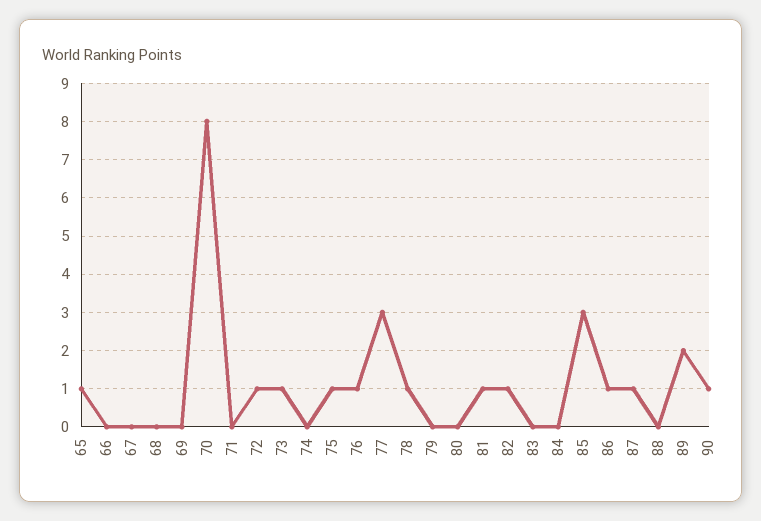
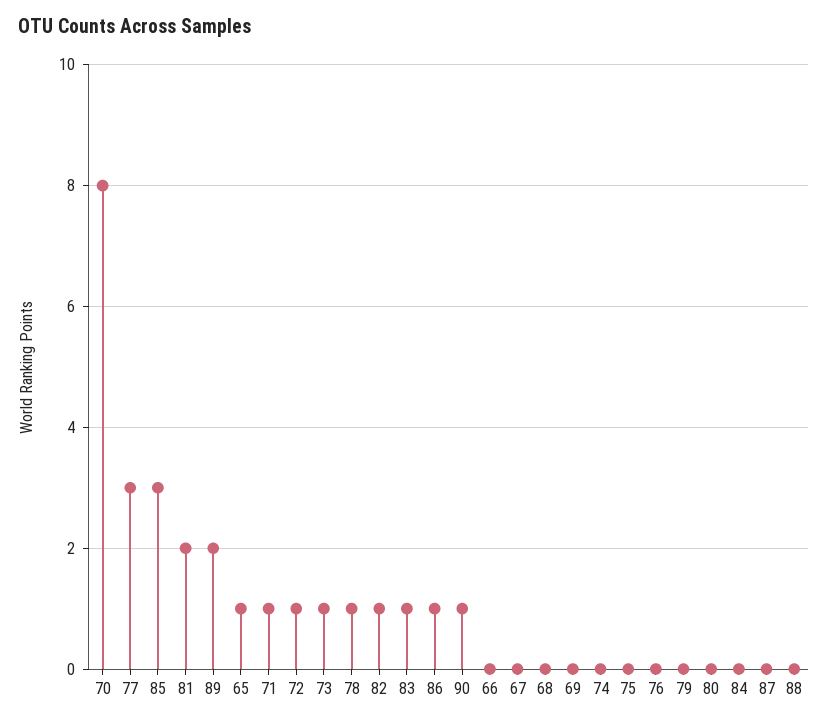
  {
    "65": 1,
    "66": 0,
    "67": 0,
    "68": 0,
    "69": 0,
    "70": 8,
-   "71": 0,
+   "71": 1,
    "72": 1,
    "73": 1,
    "74": 0,
-   "75": 1,
+   "75": 0,
-   "76": 1,
+   "76": 0,
    "77": 3,
    "78": 1,
    "79": 0,
    "80": 0,
-   "81": 1,
+   "81": 2,
    "82": 1,
-   "83": 0,
+   "83": 1,
    "84": 0,
    "85": 3,
    "86": 1,
-   "87": 1,
+   "87": 0,
    "88": 0,
    "89": 2,
    "90": 1
  }

